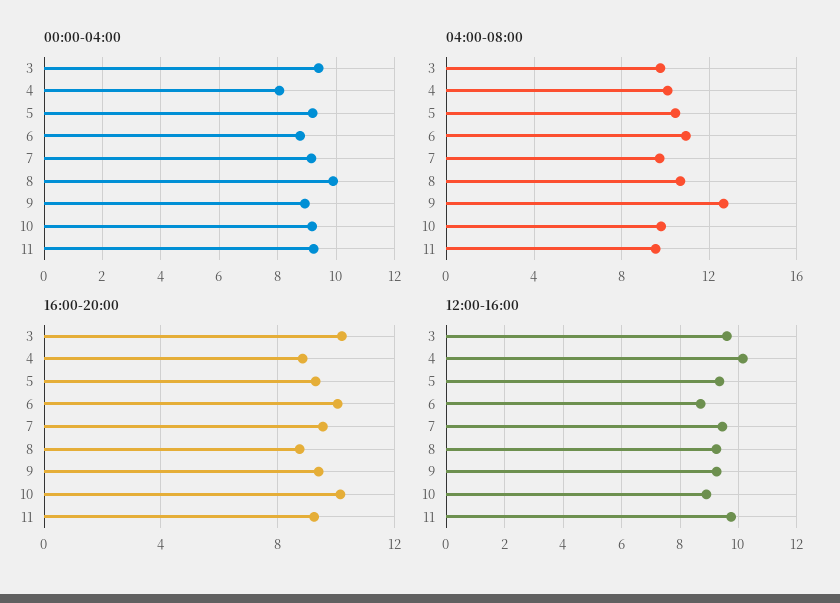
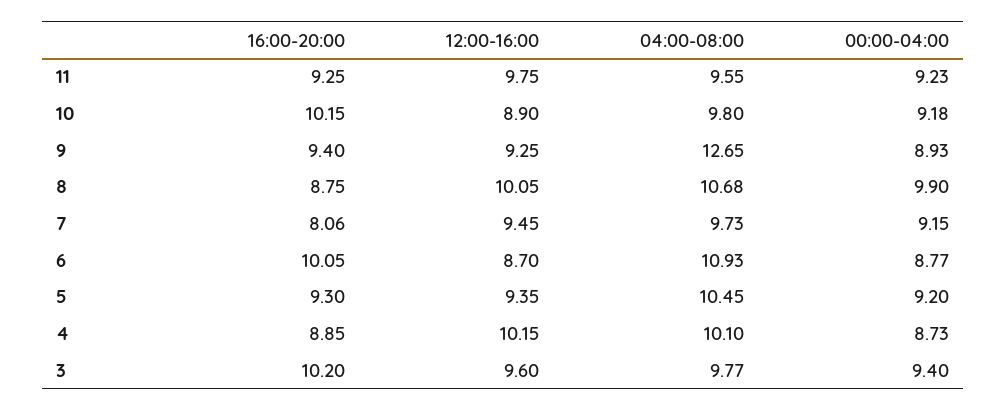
  {
    "00:00-04:00": {
      "3": 9.4,
-     "4": 8,
+     "4": 8.73,
      "5": 9.2,
      "6": 8.77,
      "7": 9.15,
      "8": 9.9,
      "9": 8.93,
      "10": 9.18,
      "11": 9.23
    },
    "04:00-08:00": {
      "3": 9.77,
      "4": 10.1,
      "5": 10.45,
      "6": 10.93,
      "7": 9.73,
      "8": 10.68,
      "9": 12.65,
      "10": 9.8,
      "11": 9.55
    },
    "16:00-20:00": {
      "3": 10.2,
      "4": 8.85,
      "5": 9.3,
      "6": 10.05,
-     "7": 9.5,
+     "7": 8.06,
      "8": 8.75,
      "9": 9.4,
      "10": 10.15,
      "11": 9.25
    },
    "12:00-16:00": {
      "3": 9.6,
      "4": 10.15,
      "5": 9.35,
      "6": 8.7,
      "7": 9.45,
-     "8": 9.25,
+     "8": 10.05,
      "9": 9.25,
      "10": 8.9,
      "11": 9.75
    }
  }

